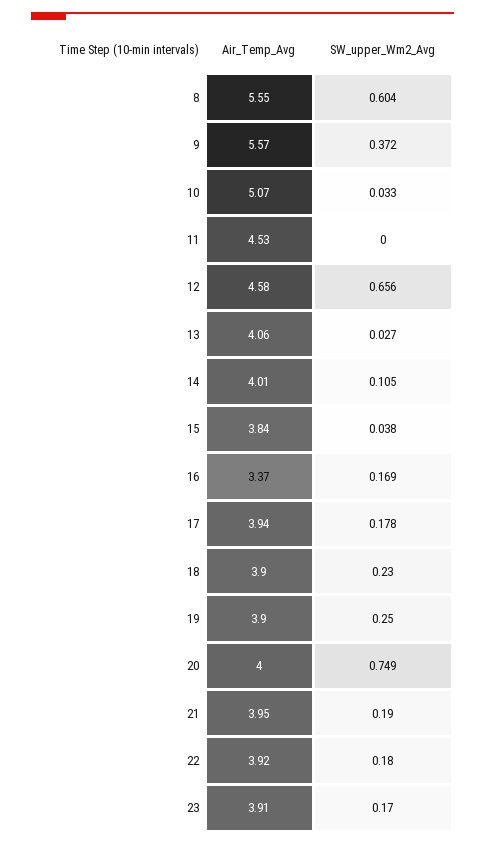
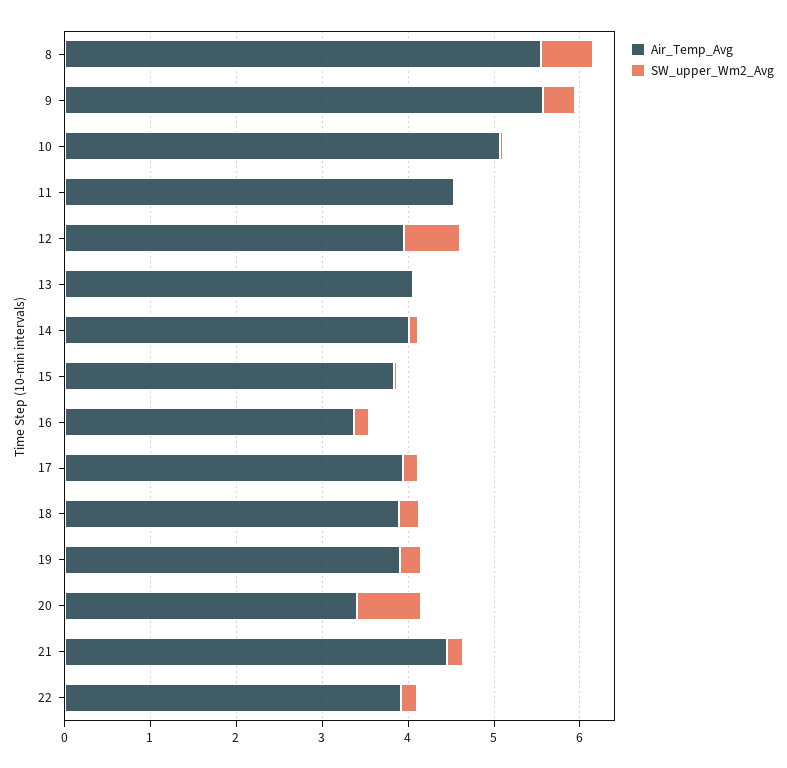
  {
    "Air_Temp_Avg": {
      "8": 5.55,
      "9": 5.57,
      "10": 5.07,
      "11": 4.53,
-     "12": 4.58,
+     "12": 4,
      "13": 4.06,
      "14": 4.01,
      "15": 3.84,
      "16": 3.37,
      "17": 3.94,
      "18": 3.9,
      "19": 3.9,
-     "20": 4,
+     "20": 3.4,
-     "21": 3.95,
+     "21": 4.4,
-     "22": 3.92,
+     "22": 3.92
-     "23": 3.91
    },
    "SW_upper_Wm2_Avg": {
      "8": 0.604,
      "9": 0.372,
      "10": 0.033,
      "11": 0,
      "12": 0.656,
      "13": 0.027,
      "14": 0.105,
      "15": 0.038,
      "16": 0.169,
      "17": 0.178,
      "18": 0.23,
      "19": 0.25,
      "20": 0.749,
      "21": 0.19,
-     "22": 0.18,
+     "22": 0.18
-     "23": 0.17
    }
  }

